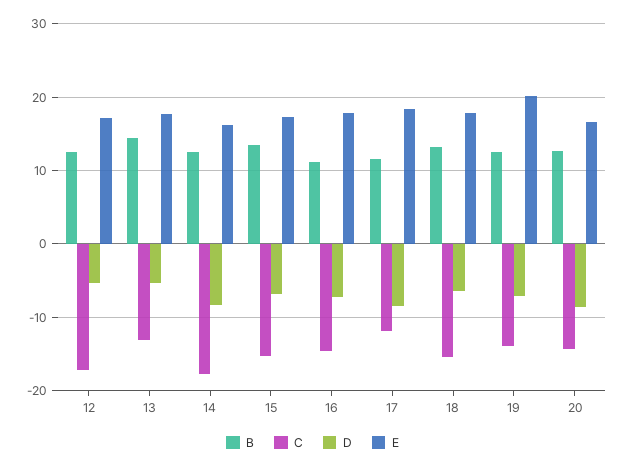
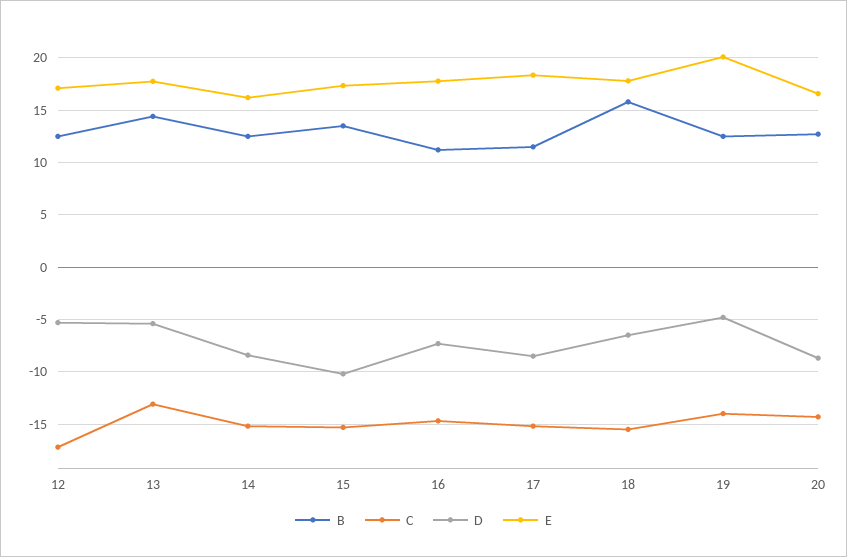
  {
    "B": {
      "12": 13,
      "13": 14,
      "14": 13,
      "15": 14,
      "16": 11,
      "17": 12,
-     "18": 13,
+     "18": 16,
      "19": 13,
      "20": 13
    },
    "C": {
      "12": -17,
      "13": -13,
-     "14": -18,
+     "14": -15,
      "15": -15,
      "16": -15,
-     "17": -12,
+     "17": -15,
      "18": -16,
      "19": -14,
      "20": -14
    },
    "D": {
      "12": -5,
      "13": -5,
      "14": -8,
-     "15": -7,
+     "15": -10,
      "16": -7,
      "17": -9,
      "18": -7,
-     "19": -7,
+     "19": -5,
      "20": -9
    },
    "E": {
      "12": 17,
      "13": 18,
      "14": 16,
      "15": 17,
      "16": 18,
      "17": 18,
      "18": 18,
      "19": 20,
      "20": 17
    }
  }

